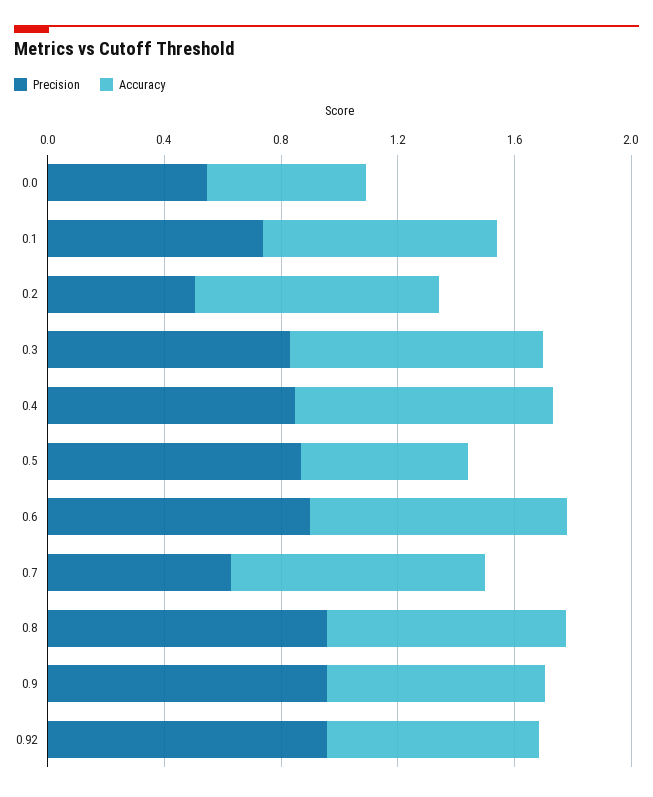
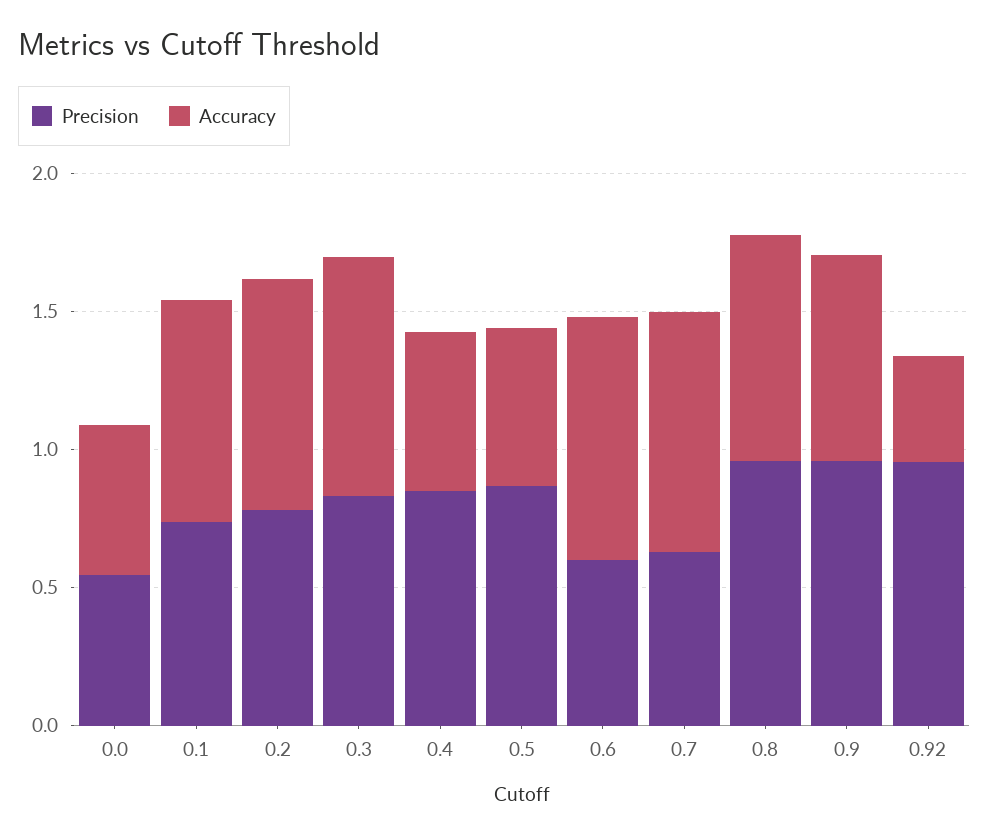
  {
    "Precision": {
      "0.0": 0.5,
      "0.1": 0.7,
-     "0.2": 0.5,
+     "0.2": 0.8,
      "0.3": 0.8,
      "0.4": 0.8,
      "0.5": 0.9,
-     "0.6": 0.9,
+     "0.6": 0.6,
      "0.7": 0.6,
      "0.8": 1,
      "0.9": 1,
      "0.92": 1
    },
    "Accuracy": {
      "0.0": 0.5,
      "0.1": 0.8,
      "0.2": 0.8,
      "0.3": 0.9,
-     "0.4": 0.9,
+     "0.4": 0.6,
      "0.5": 0.6,
      "0.6": 0.9,
      "0.7": 0.9,
      "0.8": 0.8,
      "0.9": 0.7,
-     "0.92": 0.7
+     "0.92": 0.4
    }
  }

